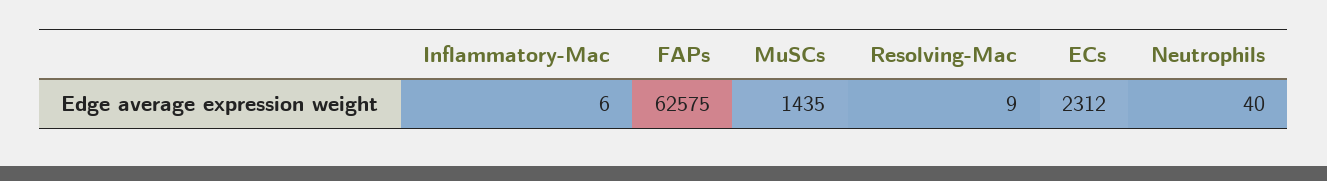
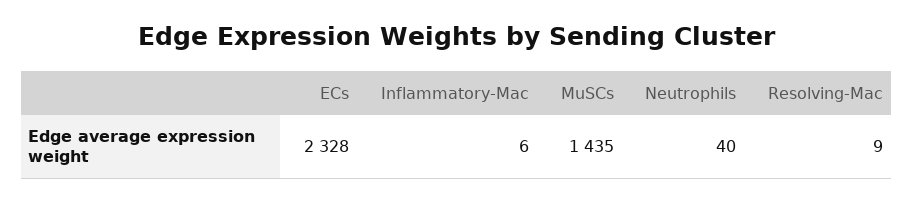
  {
    "Inflammatory-Mac": 6,
-   "FAPs": 62575,
    "MuSCs": 1435,
    "Resolving-Mac": 9,
-   "ECs": 2312,
+   "ECs": 2328,
    "Neutrophils": 40
  }

